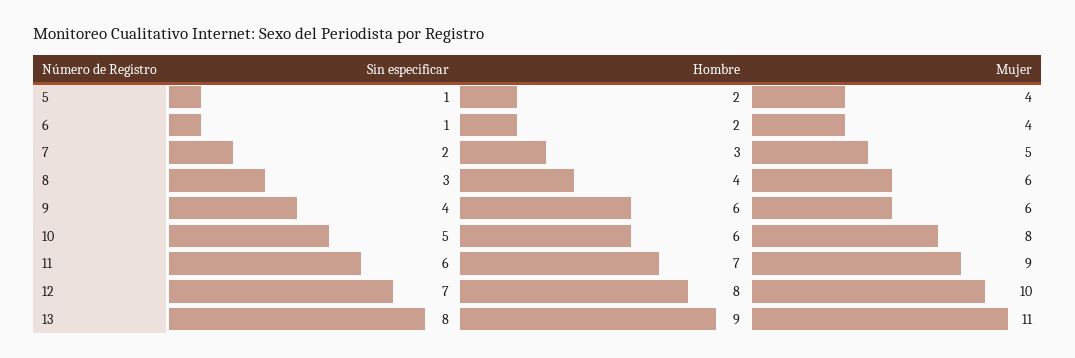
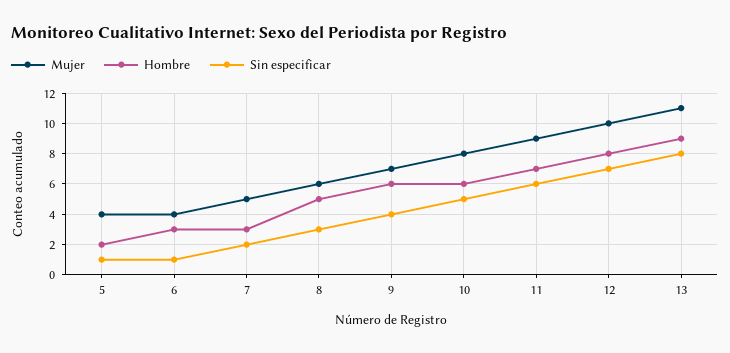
  {
    "Sin especificar": {
      "5": 1,
      "6": 1,
      "7": 2,
      "8": 3,
      "9": 4,
      "10": 5,
      "11": 6,
      "12": 7,
      "13": 8
    },
    "Hombre": {
      "5": 2,
-     "6": 2,
+     "6": 3,
      "7": 3,
-     "8": 4,
+     "8": 5,
      "9": 6,
      "10": 6,
      "11": 7,
      "12": 8,
      "13": 9
    },
    "Mujer": {
      "5": 4,
      "6": 4,
      "7": 5,
      "8": 6,
-     "9": 6,
+     "9": 7,
      "10": 8,
      "11": 9,
      "12": 10,
      "13": 11
    }
  }

